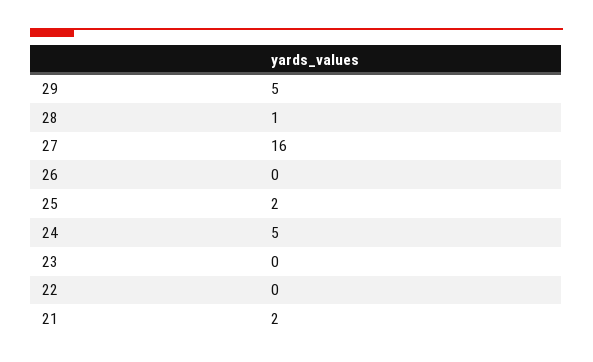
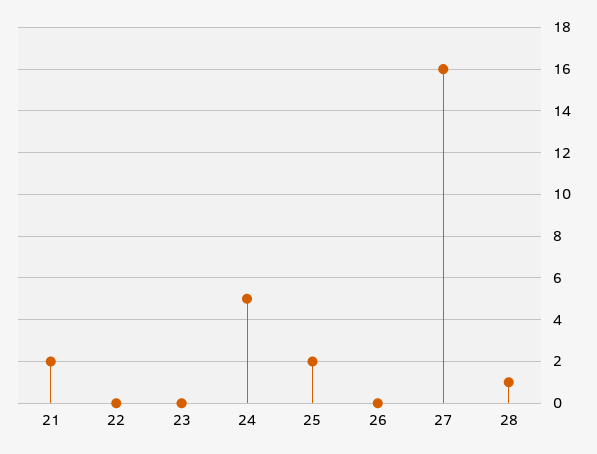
  {
-   "29": 5,
    "28": 1,
    "27": 16,
    "26": 0,
    "25": 2,
    "24": 5,
    "23": 0,
    "22": 0,
    "21": 2
  }

